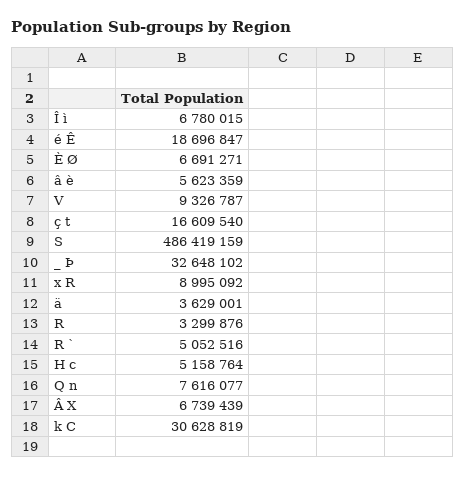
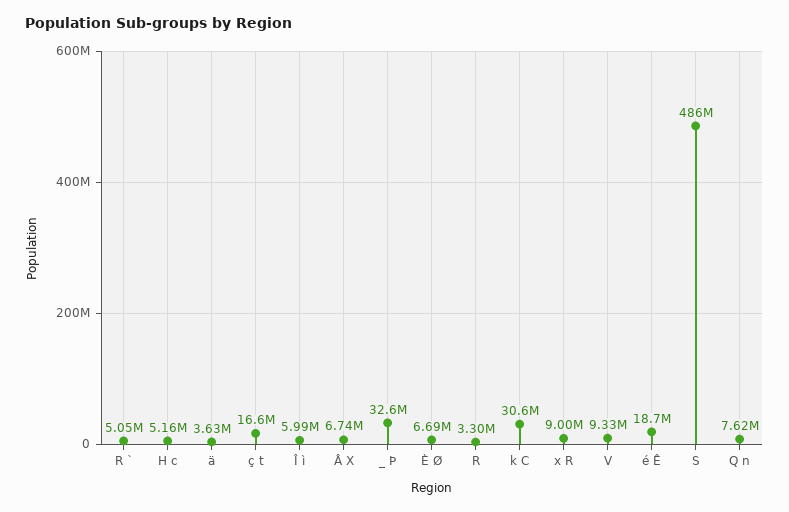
  {
-   "Î ì": 6780015,
+   "Î ì": 5990000,
    "é Ê": 18696847,
    "È Ø": 6691271,
-   "â è": 5623359,
    "V": 9326787,
    "ç t": 16609540,
    "S": 486419159,
    "_ Þ": 32648102,
    "x R": 8995092,
    "ä": 3629001,
    "R": 3299876,
    "R `": 5052516,
    "H c": 5158764,
    "Q n": 7616077,
    "Â X": 6739439,
    "k C": 30628819
  }

